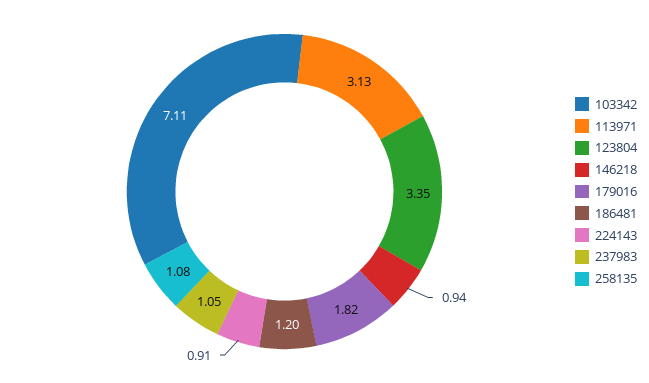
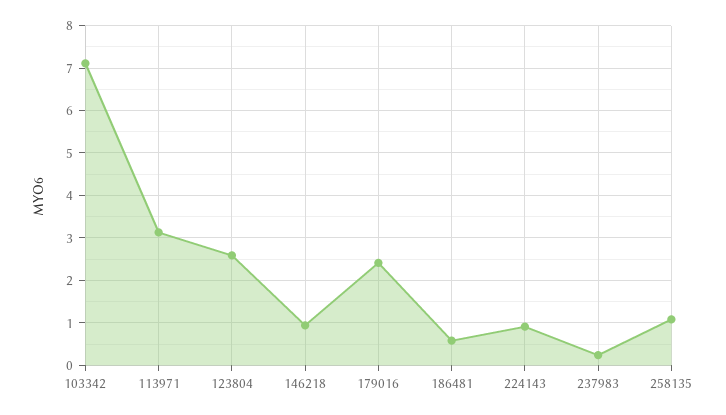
  {
    "103342": 7.11,
    "113971": 3.13,
-   "123804": 3.35,
+   "123804": 2.6,
    "146218": 0.94,
-   "179016": 1.82,
+   "179016": 2.4,
-   "186481": 1.2,
+   "186481": 0.6,
    "224143": 0.91,
-   "237983": 1.05,
+   "237983": 0.2,
    "258135": 1.08
  }

